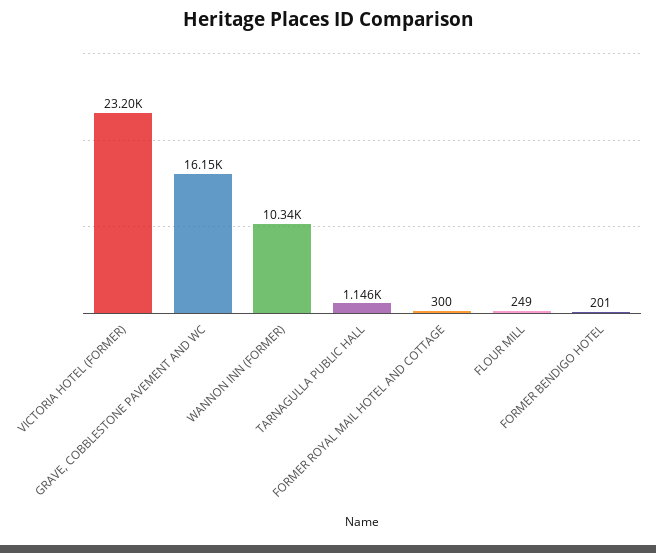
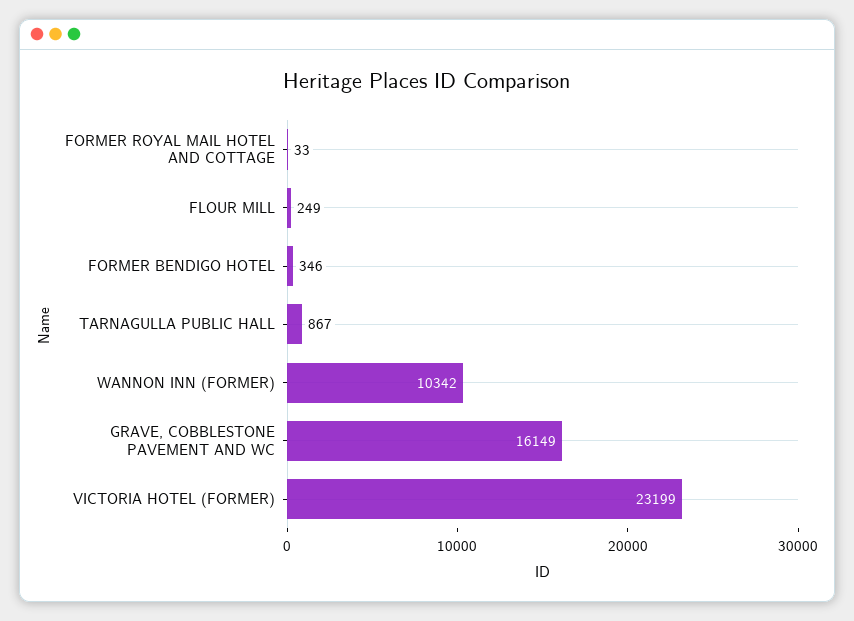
  {
    "VICTORIA HOTEL (FORMER)": 23199,
    "GRAVE, COBBLESTONE PAVEMENT AND WC": 16149,
    "WANNON INN (FORMER)": 10342,
-   "TARNAGULLA PUBLIC HALL": 1146,
+   "TARNAGULLA PUBLIC HALL": 867,
-   "FORMER ROYAL MAIL HOTEL AND COTTAGE": 300,
+   "FORMER ROYAL MAIL HOTEL AND COTTAGE": 33,
    "FLOUR MILL": 249,
-   "FORMER BENDIGO HOTEL": 201
+   "FORMER BENDIGO HOTEL": 346
  }

